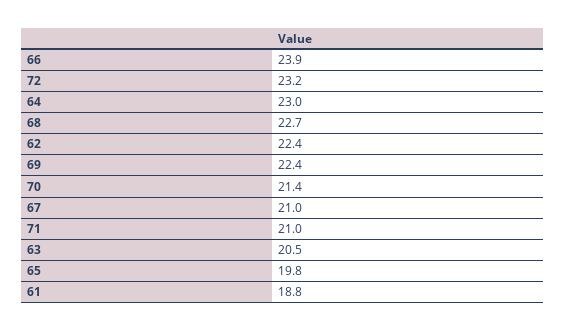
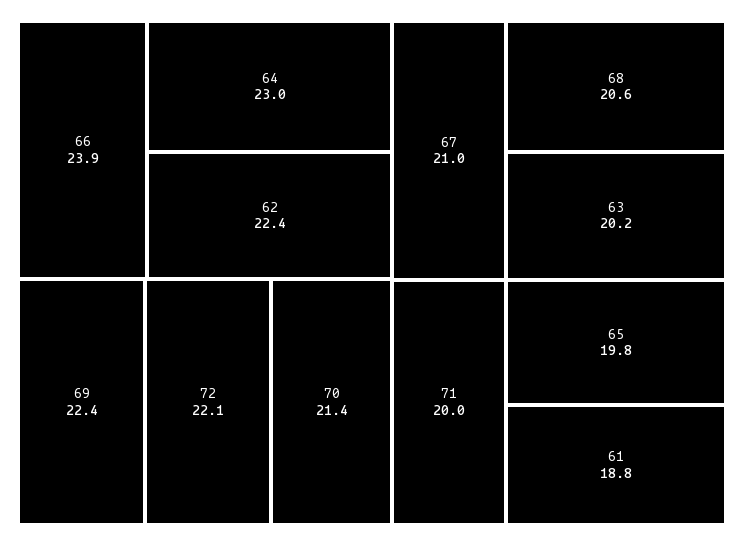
  {
    "66": 23.9,
-   "72": 23.2,
+   "72": 22.1,
    "64": 23,
-   "68": 22.7,
+   "68": 20.6,
    "62": 22.4,
    "69": 22.4,
    "70": 21.4,
    "67": 21,
-   "71": 21,
+   "71": 20,
-   "63": 20.5,
+   "63": 20.2,
    "65": 19.8,
    "61": 18.8
  }

